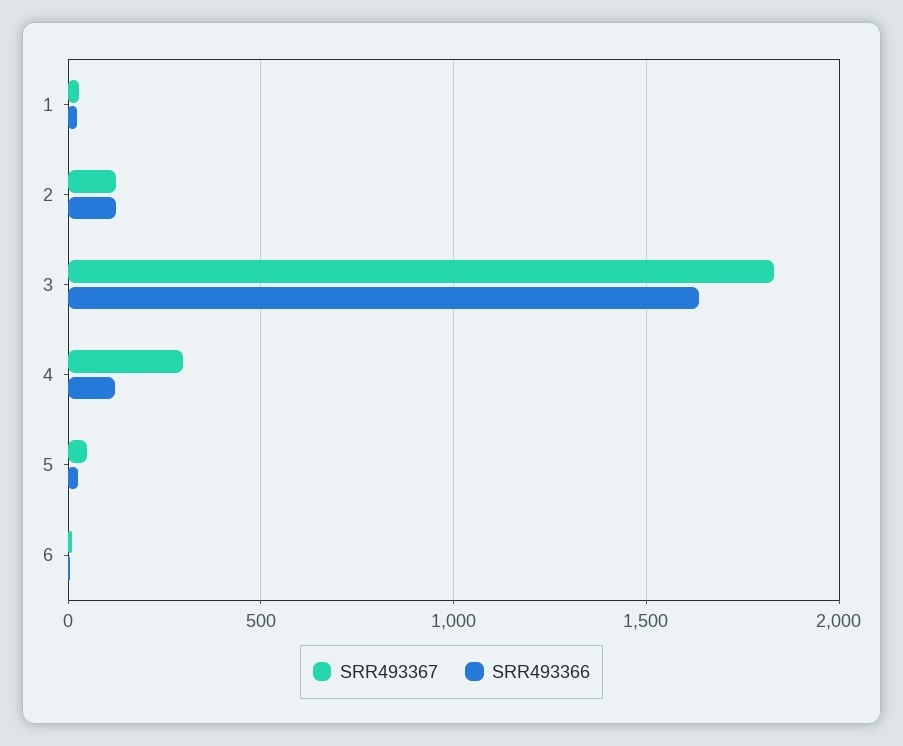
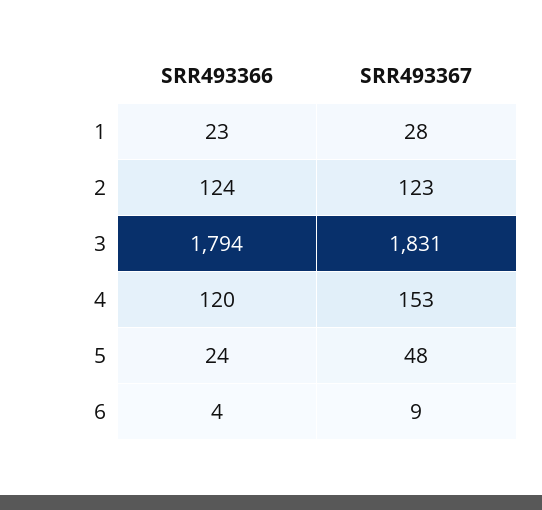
  {
    "SRR493367": {
      "1": 28,
      "2": 123,
      "3": 1831,
-     "4": 300,
+     "4": 153,
      "5": 48,
      "6": 9
    },
    "SRR493366": {
      "1": 23,
      "2": 124,
-     "3": 1650,
+     "3": 1794,
      "4": 120,
      "5": 24,
      "6": 4
    }
  }

